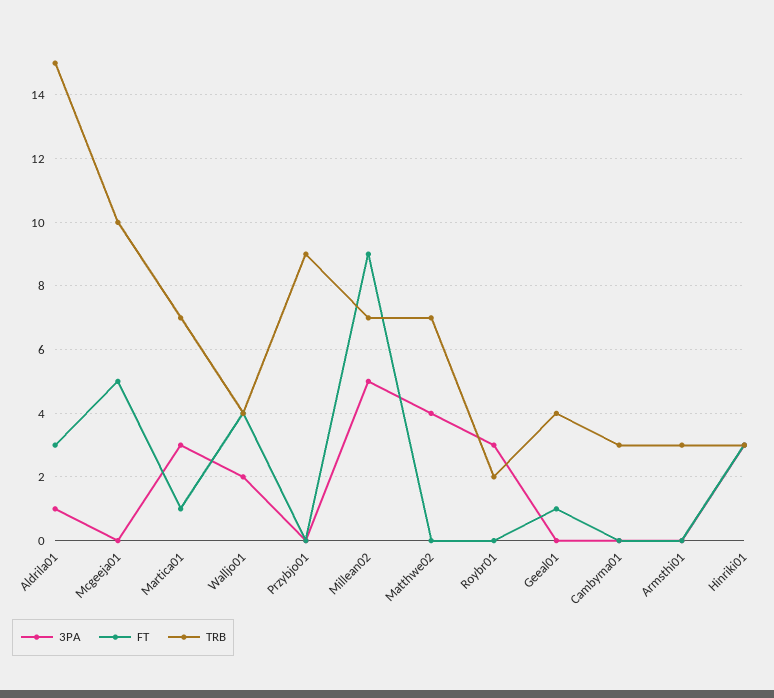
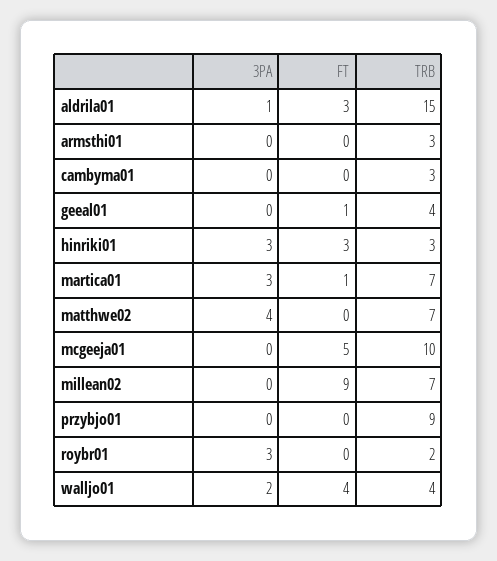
  {
    "3PA": {
      "Aldrila01": 1,
      "Mcgeeja01": 0,
      "Martica01": 3,
      "Walljo01": 2,
      "Przybjo01": 0,
-     "Millean02": 5,
+     "Millean02": 0,
      "Matthwe02": 4,
      "Roybr01": 3,
      "Geeal01": 0,
      "Cambyma01": 0,
      "Armsthi01": 0,
      "Hinriki01": 3
    },
    "FT": {
      "Aldrila01": 3,
      "Mcgeeja01": 5,
      "Martica01": 1,
      "Walljo01": 4,
      "Przybjo01": 0,
      "Millean02": 9,
      "Matthwe02": 0,
      "Roybr01": 0,
      "Geeal01": 1,
      "Cambyma01": 0,
      "Armsthi01": 0,
      "Hinriki01": 3
    },
    "TRB": {
      "Aldrila01": 15,
      "Mcgeeja01": 10,
      "Martica01": 7,
      "Walljo01": 4,
      "Przybjo01": 9,
      "Millean02": 7,
      "Matthwe02": 7,
      "Roybr01": 2,
      "Geeal01": 4,
      "Cambyma01": 3,
      "Armsthi01": 3,
      "Hinriki01": 3
    }
  }

